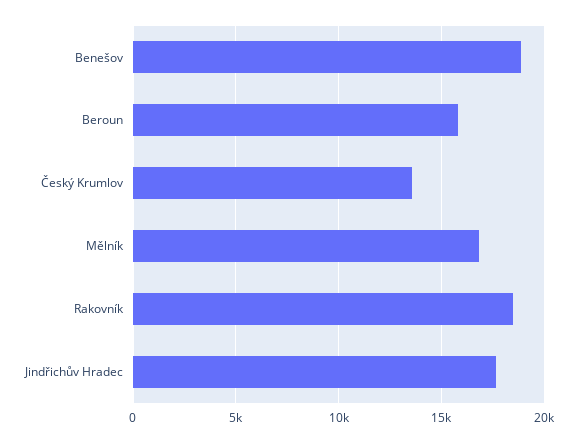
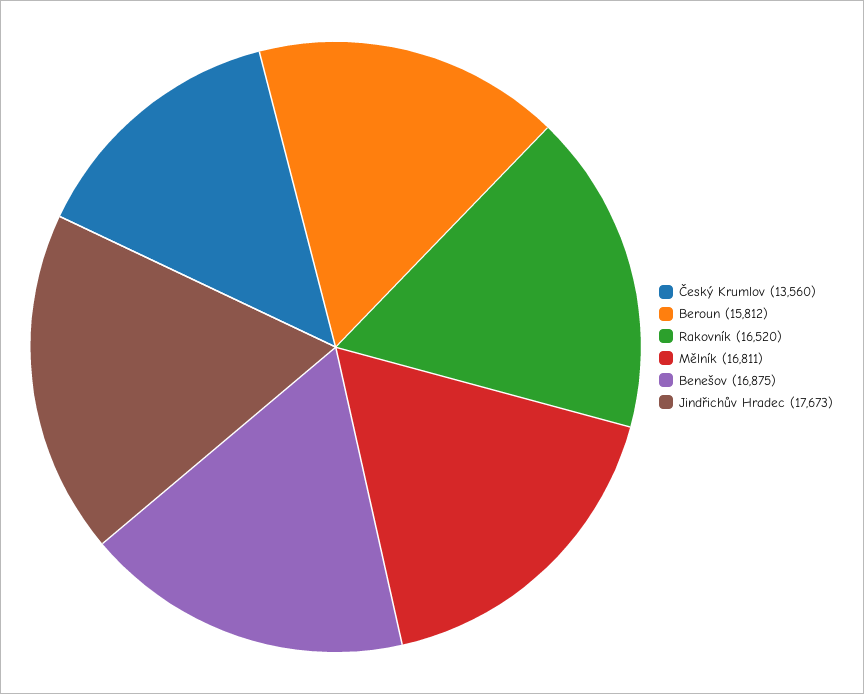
  {
-   "Benešov": 19000,
+   "Benešov": 16875,
    "Beroun": 15812,
    "Český Krumlov": 13560,
    "Mělník": 16811,
-   "Rakovník": 18500,
+   "Rakovník": 16520,
    "Jindřichův Hradec": 17673
  }

